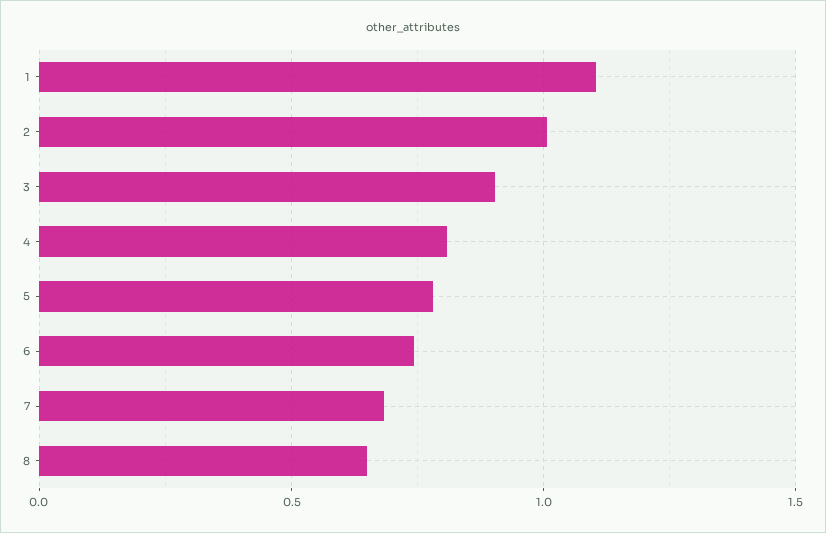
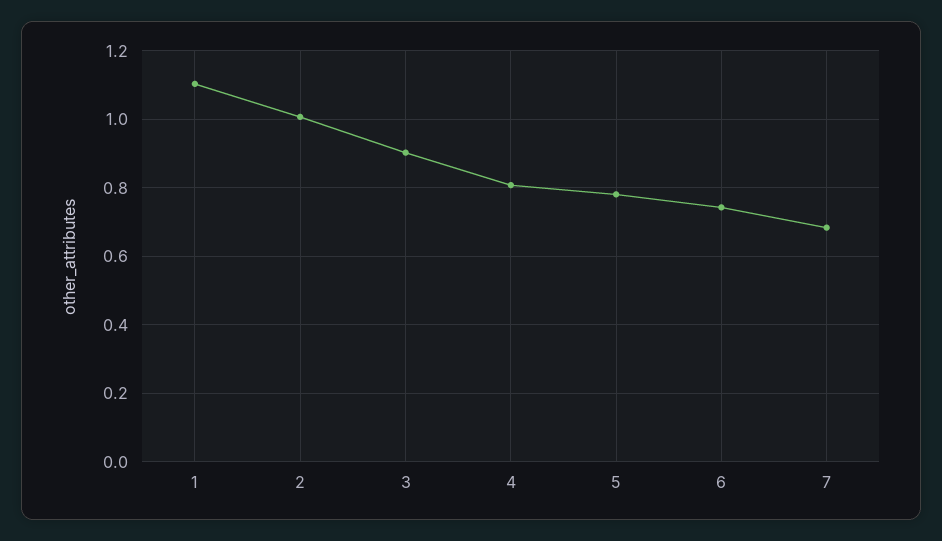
  {
    "1": 1.1,
    "2": 1,
    "3": 0.9,
    "4": 0.8,
    "5": 0.78,
    "6": 0.74,
-   "7": 0.68,
+   "7": 0.68
-   "8": 0.65
  }

